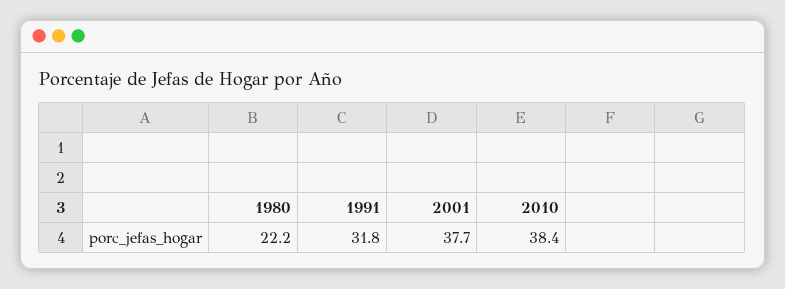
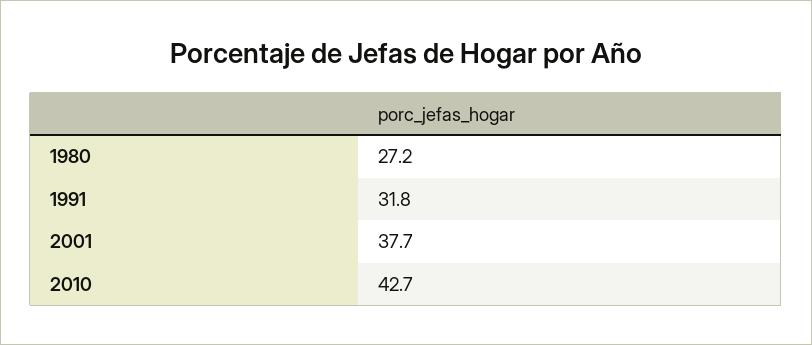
  {
-   "1980": 22.2,
+   "1980": 27.2,
    "1991": 31.8,
    "2001": 37.7,
-   "2010": 38.4
+   "2010": 42.7
  }

